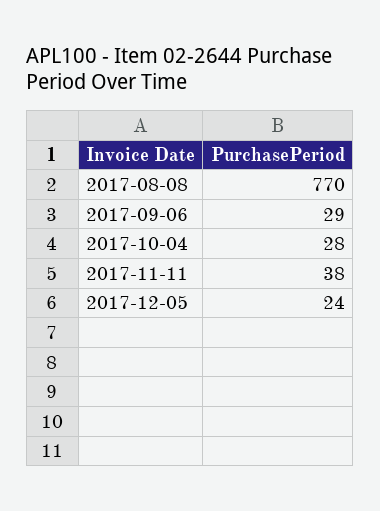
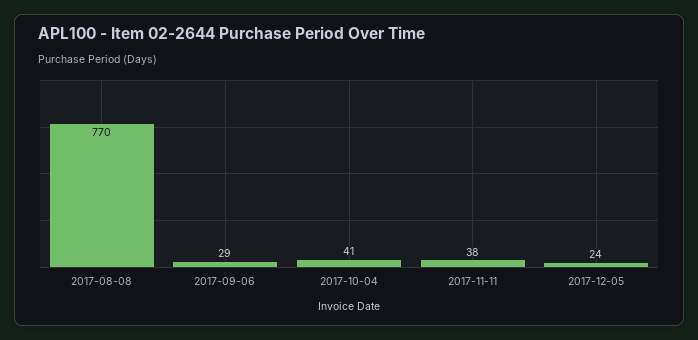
  {
    "2017-08-08": 770,
    "2017-09-06": 29,
-   "2017-10-04": 28,
+   "2017-10-04": 41,
    "2017-11-11": 38,
    "2017-12-05": 24
  }

